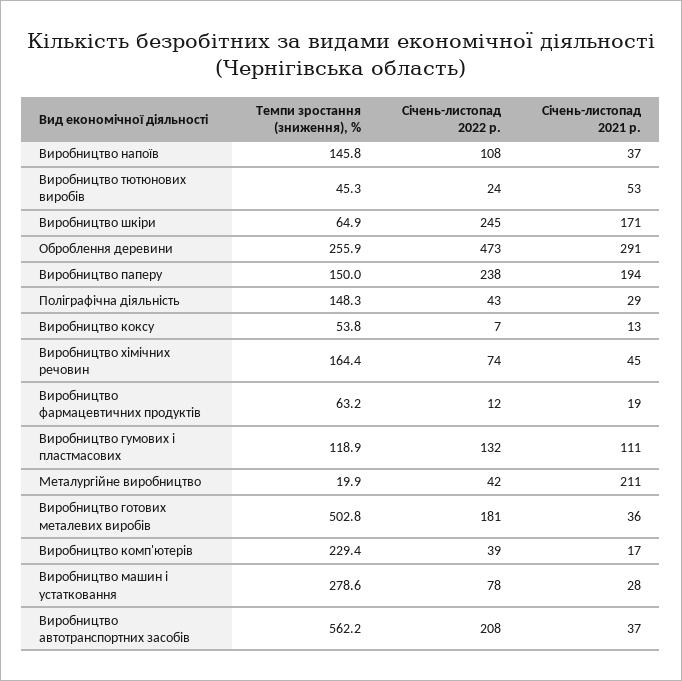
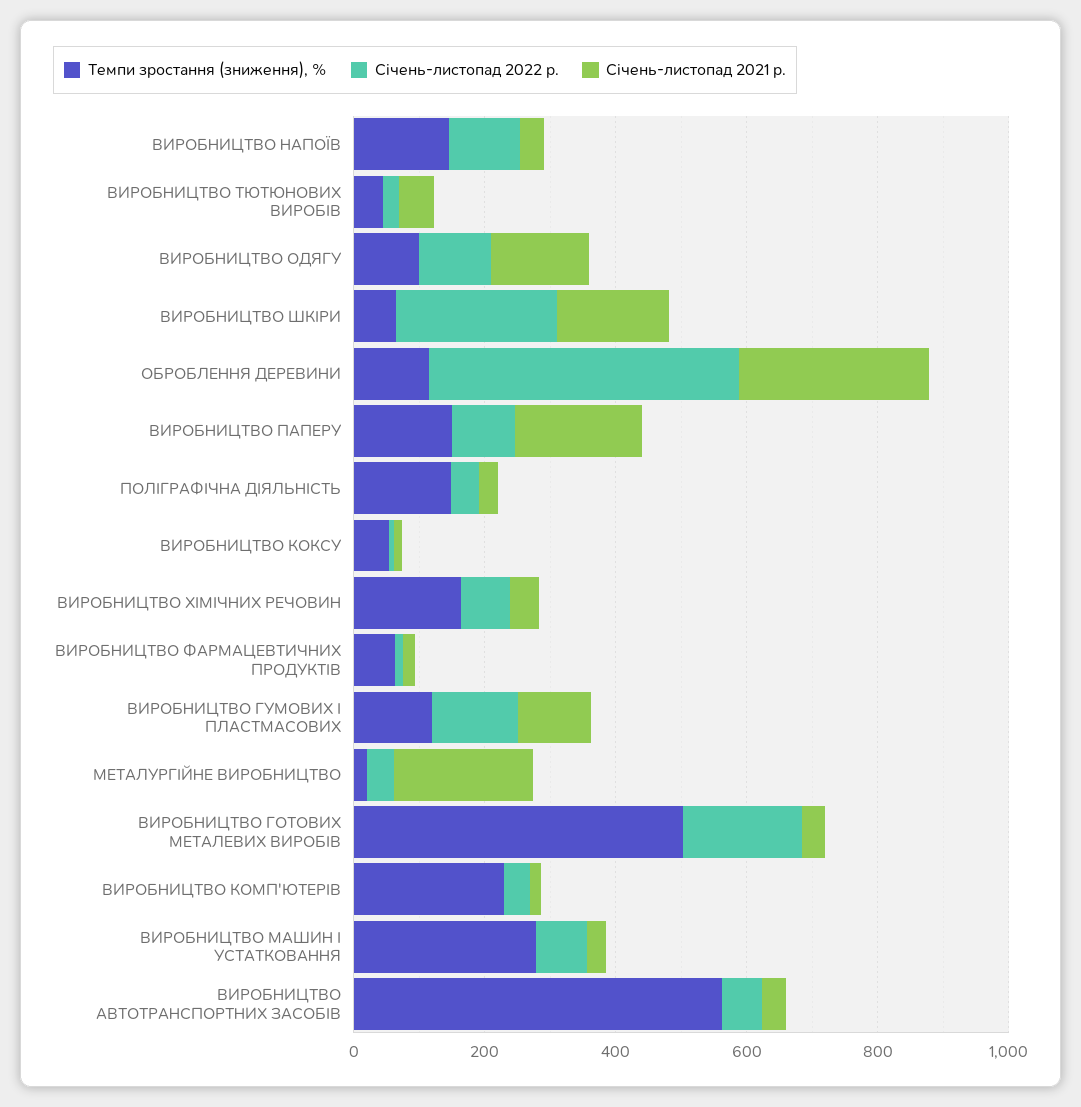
  {
    "Темпи зростання (зниження), %": {
      "Виробництво напоїв": 145.8,
      "Виробництво тютюнових виробів": 45.3,
      "Виробництво шкіри": 64.9,
-     "Оброблення деревини": 255.9,
+     "Оброблення деревини": 100,
      "Виробництво паперу": 150,
      "Поліграфічна діяльність": 148.3,
      "Виробництво коксу": 53.8,
      "Виробництво хімічних речовин": 164.4,
      "Виробництво фармацевтичних продуктів": 63.2,
      "Виробництво гумових і пластмасових": 118.9,
      "Металургійне виробництво": 19.9,
      "Виробництво готових металевих виробів": 502.8,
      "Виробництво комп'ютерів": 229.4,
      "Виробництво машин і устатковання": 278.6,
-     "Виробництво автотранспортних засобів": 562.2
+     "Виробництво автотранспортних засобів": 562.2,
+     "ВИРОБНИЦТВО ОДЯГУ": 100
    },
    "Січень-листопад 2022 р.": {
      "Виробництво напоїв": 108,
      "Виробництво тютюнових виробів": 24,
      "Виробництво шкіри": 245,
      "Оброблення деревини": 473,
-     "Виробництво паперу": 238,
+     "Виробництво паперу": 100,
      "Поліграфічна діяльність": 43,
      "Виробництво коксу": 7,
      "Виробництво хімічних речовин": 74,
      "Виробництво фармацевтичних продуктів": 12,
      "Виробництво гумових і пластмасових": 132,
      "Металургійне виробництво": 42,
      "Виробництво готових металевих виробів": 181,
      "Виробництво комп'ютерів": 39,
      "Виробництво машин і устатковання": 78,
-     "Виробництво автотранспортних засобів": 208
+     "Виробництво автотранспортних засобів": 50,
+     "ВИРОБНИЦТВО ОДЯГУ": 100
    },
    "Січень-листопад 2021 р.": {
      "Виробництво напоїв": 37,
      "Виробництво тютюнових виробів": 53,
      "Виробництво шкіри": 171,
      "Оброблення деревини": 291,
      "Виробництво паперу": 194,
      "Поліграфічна діяльність": 29,
      "Виробництво коксу": 13,
      "Виробництво хімічних речовин": 45,
      "Виробництво фармацевтичних продуктів": 19,
      "Виробництво гумових і пластмасових": 111,
      "Металургійне виробництво": 211,
      "Виробництво готових металевих виробів": 36,
      "Виробництво комп'ютерів": 17,
      "Виробництво машин і устатковання": 28,
-     "Виробництво автотранспортних засобів": 37
+     "Виробництво автотранспортних засобів": 37,
+     "ВИРОБНИЦТВО ОДЯГУ": 150
    }
  }

